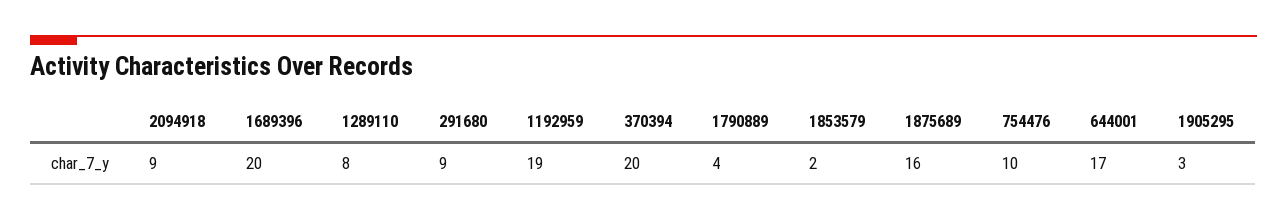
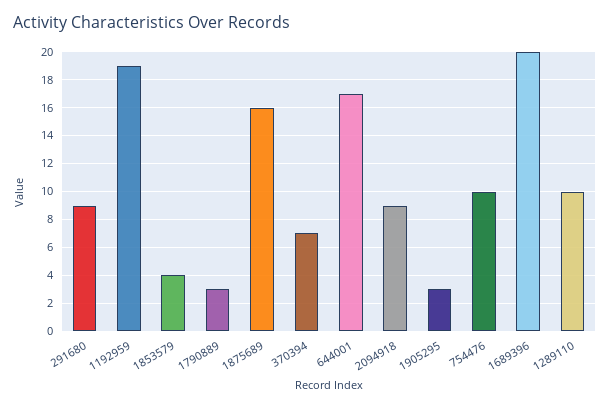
  {
    "2094918": 9,
    "1689396": 20,
-   "1289110": 8,
+   "1289110": 10,
    "291680": 9,
    "1192959": 19,
-   "370394": 20,
+   "370394": 7,
-   "1790889": 4,
+   "1790889": 3,
-   "1853579": 2,
+   "1853579": 4,
    "1875689": 16,
    "754476": 10,
    "644001": 17,
    "1905295": 3
  }

